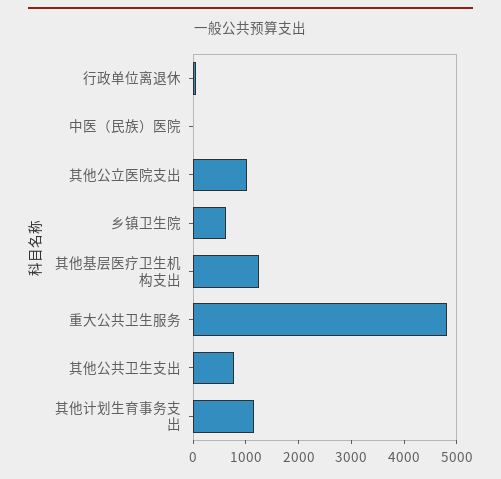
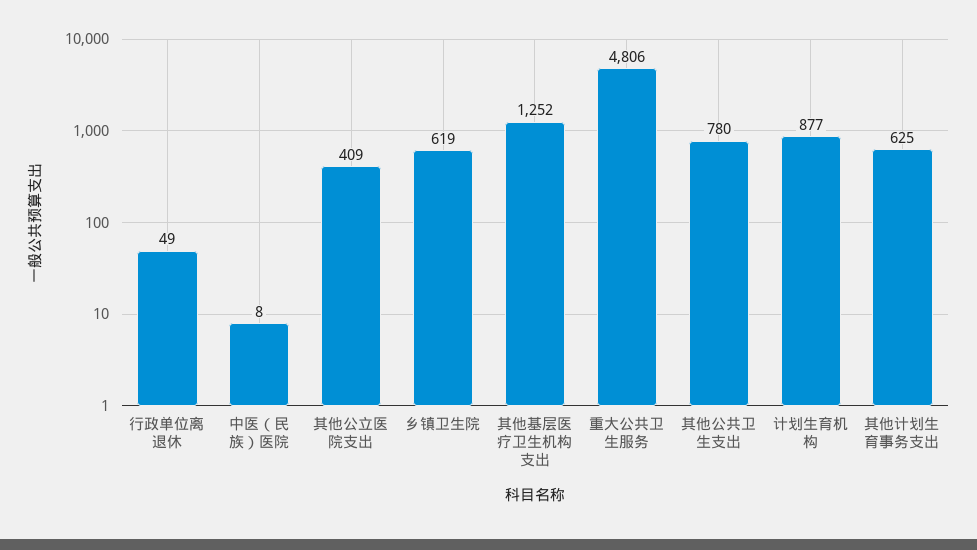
  {
    "行政单位离退休": 49,
    "中医（民族）医院": 8,
-   "其他公立医院支出": 1000,
+   "其他公立医院支出": 409,
    "乡镇卫生院": 619,
    "其他基层医疗卫生机构支出": 1252,
    "重大公共卫生服务": 4806,
    "其他公共卫生支出": 780,
-   "其他计划生育事务支出": 1200
+   "其他计划生育事务支出": 625,
+   "计划生育机构": 877
  }

